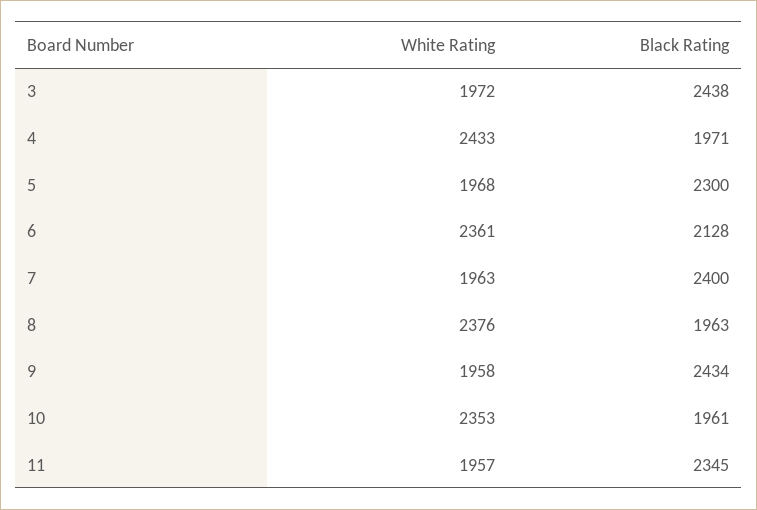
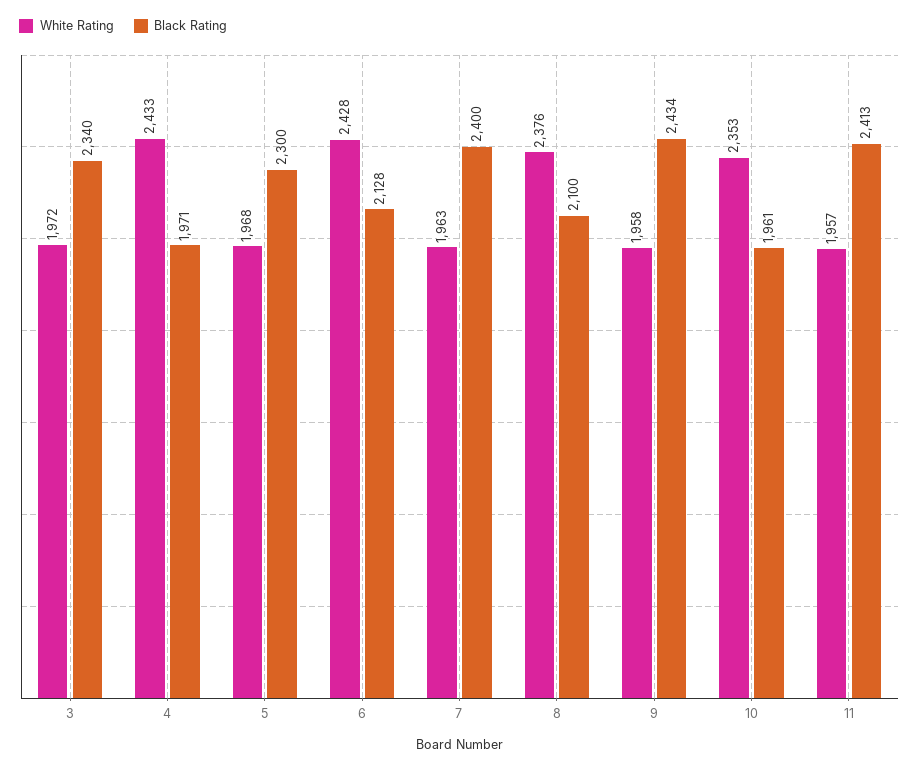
  {
    "White Rating": {
      "3": 1972,
      "4": 2433,
      "5": 1968,
-     "6": 2361,
+     "6": 2428,
      "7": 1963,
      "8": 2376,
      "9": 1958,
      "10": 2353,
      "11": 1957
    },
    "Black Rating": {
-     "3": 2438,
+     "3": 2340,
      "4": 1971,
      "5": 2300,
      "6": 2128,
      "7": 2400,
-     "8": 1963,
+     "8": 2100,
      "9": 2434,
      "10": 1961,
-     "11": 2345
+     "11": 2413
    }
  }

